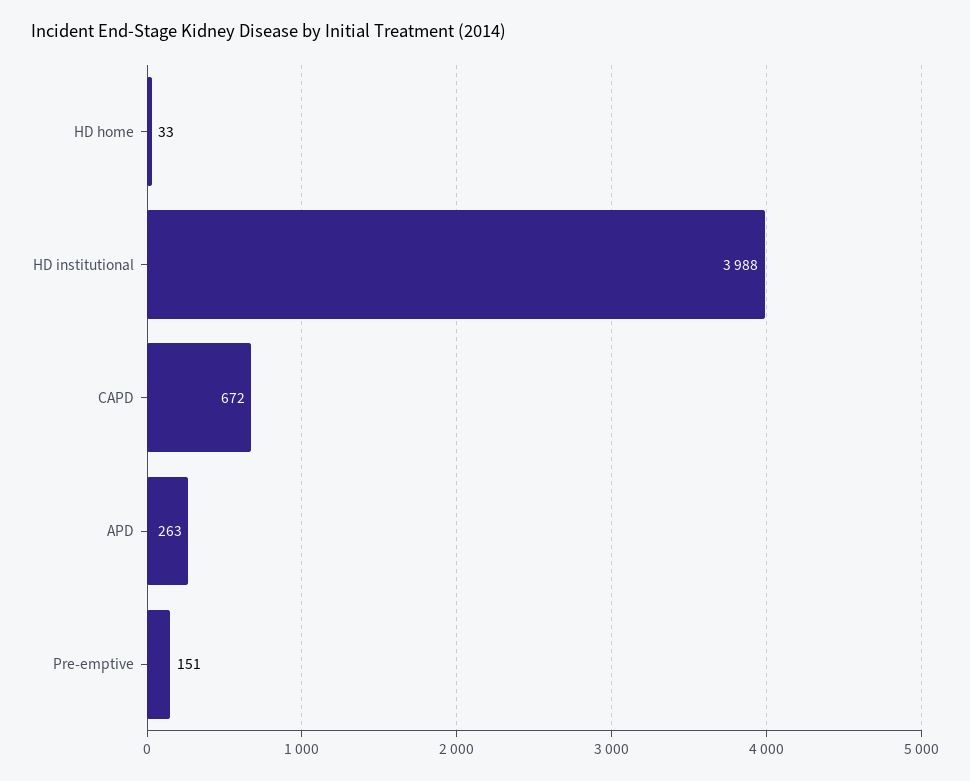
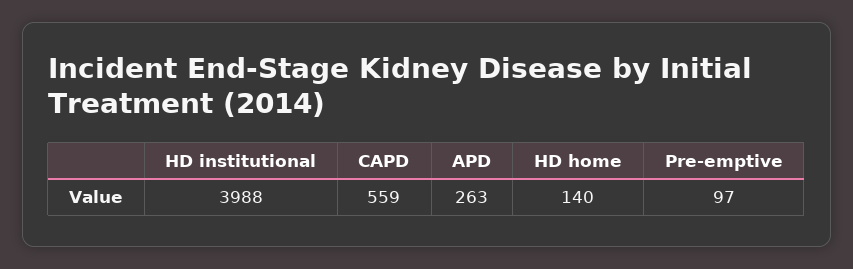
  {
-   "HD home": 33,
+   "HD home": 140,
    "HD institutional": 3988,
-   "CAPD": 672,
+   "CAPD": 559,
    "APD": 263,
-   "Pre-emptive": 151
+   "Pre-emptive": 97
  }

